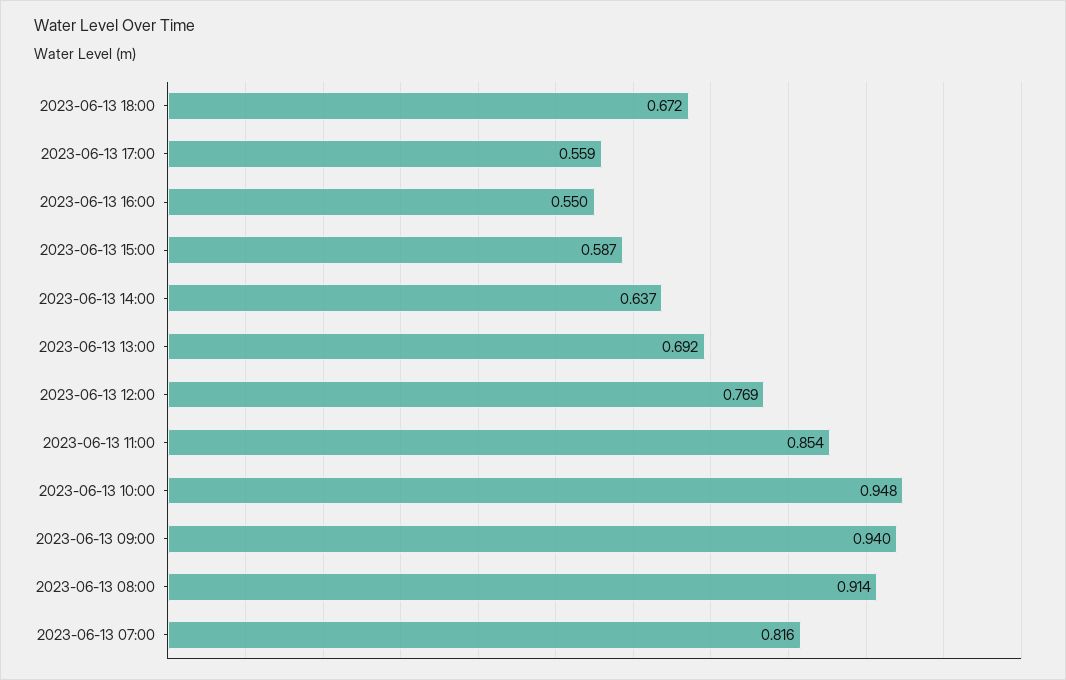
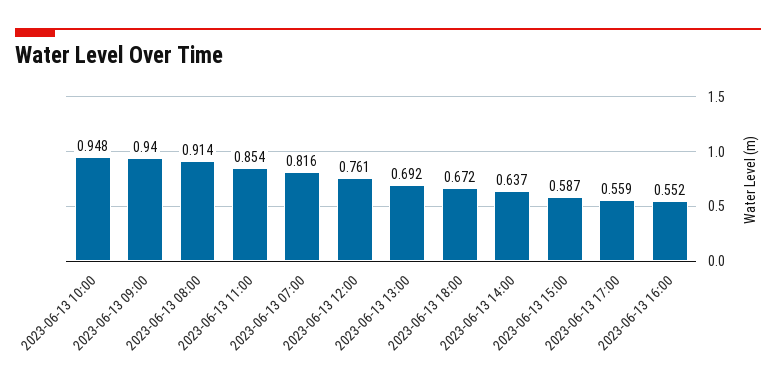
  {
    "2023-06-13 18:00": 0.672,
    "2023-06-13 17:00": 0.559,
-   "2023-06-13 16:00": 0.55,
+   "2023-06-13 16:00": 0.552,
    "2023-06-13 15:00": 0.587,
    "2023-06-13 14:00": 0.637,
    "2023-06-13 13:00": 0.692,
-   "2023-06-13 12:00": 0.769,
+   "2023-06-13 12:00": 0.761,
    "2023-06-13 11:00": 0.854,
    "2023-06-13 10:00": 0.948,
    "2023-06-13 09:00": 0.94,
    "2023-06-13 08:00": 0.914,
    "2023-06-13 07:00": 0.816
  }

